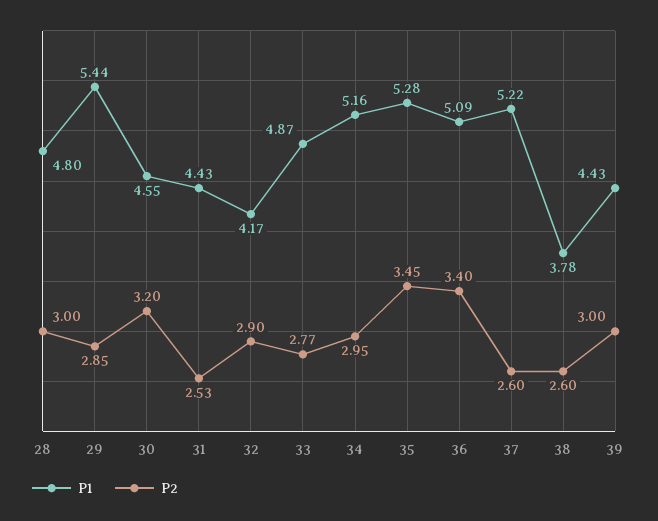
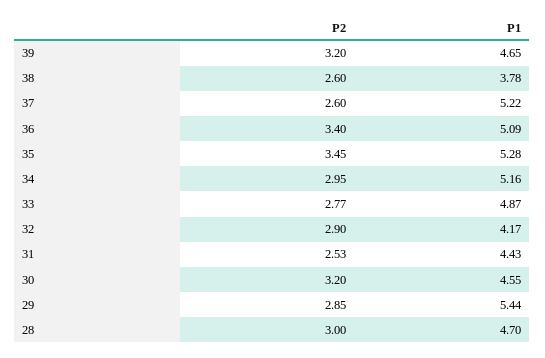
  {
    "P1": {
-     "28": 4.8,
+     "28": 4.7,
      "29": 5.44,
      "30": 4.55,
      "31": 4.43,
      "32": 4.17,
      "33": 4.87,
      "34": 5.16,
      "35": 5.28,
      "36": 5.09,
      "37": 5.22,
      "38": 3.78,
-     "39": 4.43
+     "39": 4.65
    },
    "P2": {
      "28": 3,
      "29": 2.85,
      "30": 3.2,
      "31": 2.53,
      "32": 2.9,
      "33": 2.77,
      "34": 2.95,
      "35": 3.45,
      "36": 3.4,
      "37": 2.6,
      "38": 2.6,
-     "39": 3
+     "39": 3.2
    }
  }

